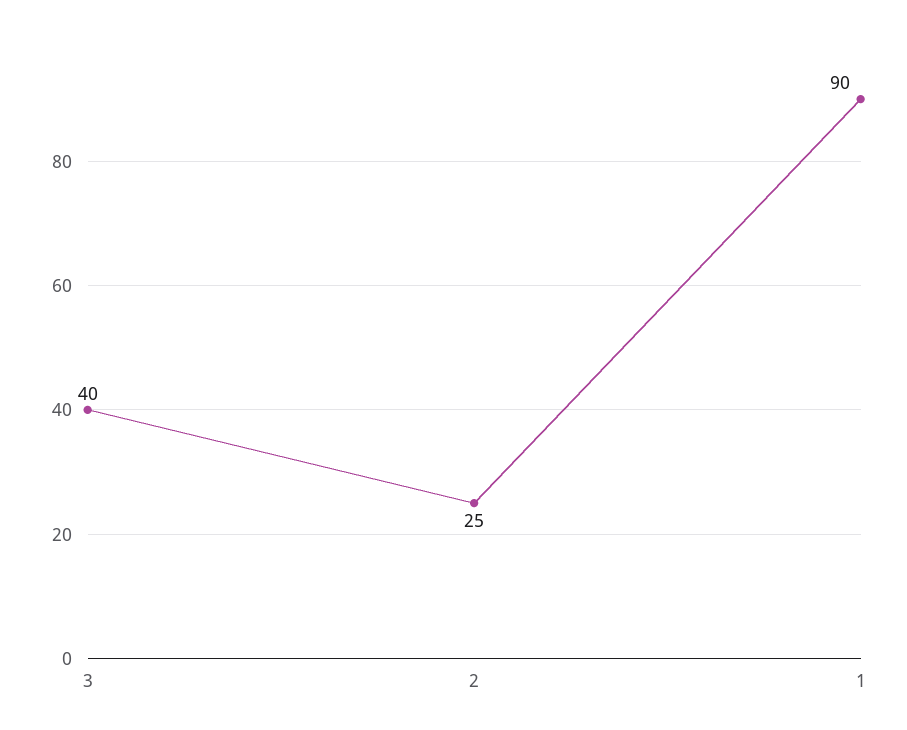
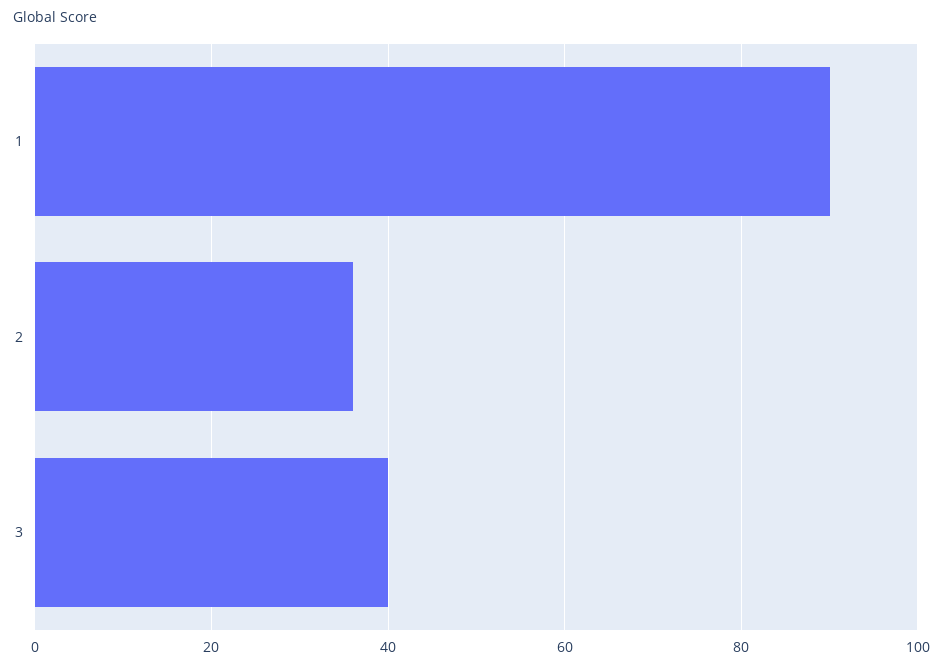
  {
    "3": 40,
-   "2": 25,
+   "2": 35,
    "1": 90
  }

